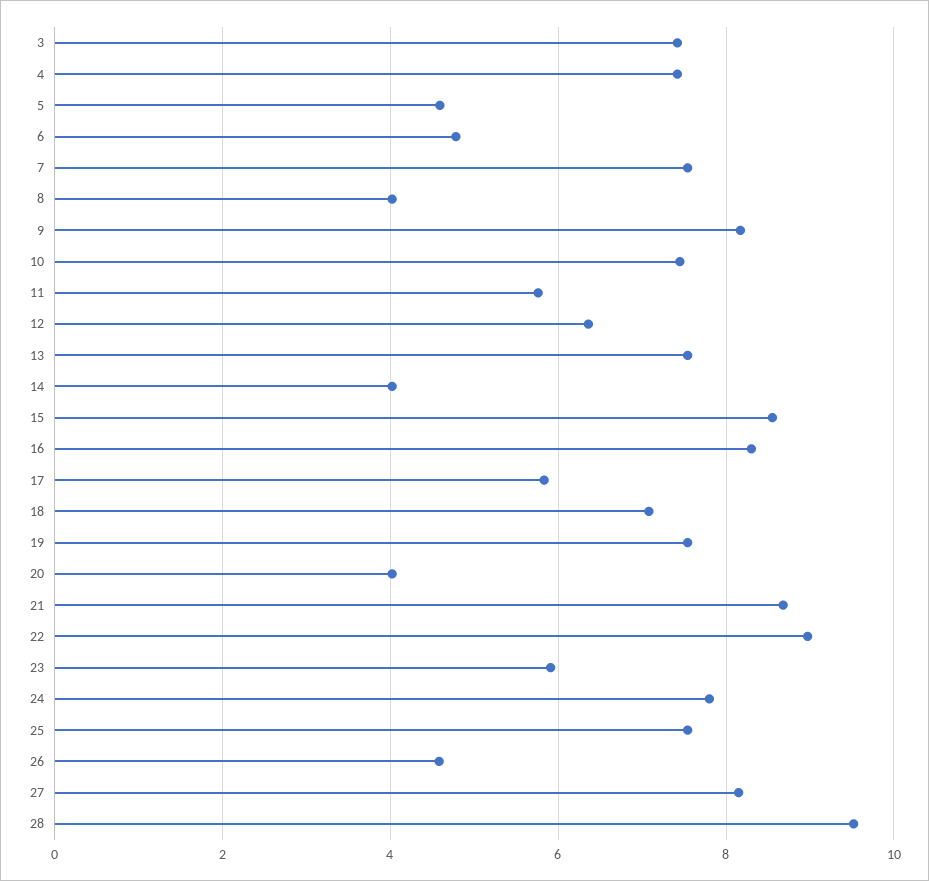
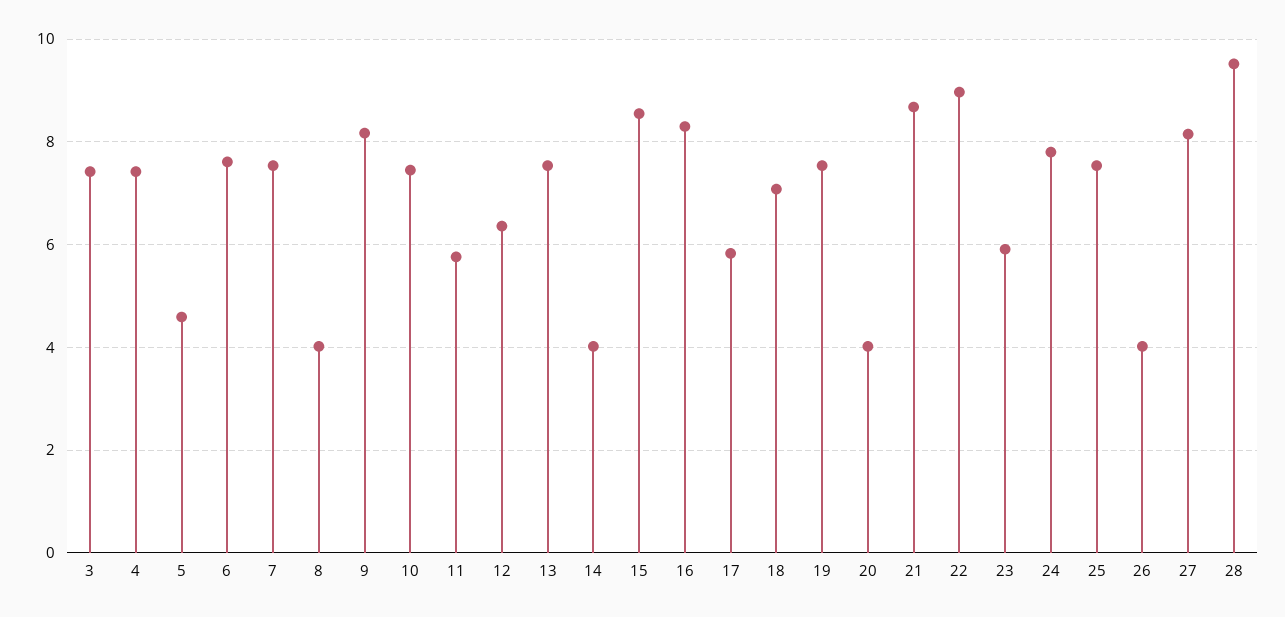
  {
    "3": 7.4,
    "4": 7.4,
    "5": 4.6,
-   "6": 4.8,
+   "6": 7.6,
    "7": 7.6,
    "8": 4,
    "9": 8.2,
    "10": 7.4,
    "11": 5.8,
    "12": 6.4,
    "13": 7.6,
    "14": 4,
    "15": 8.6,
    "16": 8.4,
    "17": 5.8,
    "18": 7,
    "19": 7.6,
    "20": 4,
    "21": 8.6,
    "22": 9,
    "23": 6,
    "24": 7.8,
    "25": 7.6,
-   "26": 4.6,
+   "26": 4,
    "27": 8.2,
    "28": 9.6
  }

